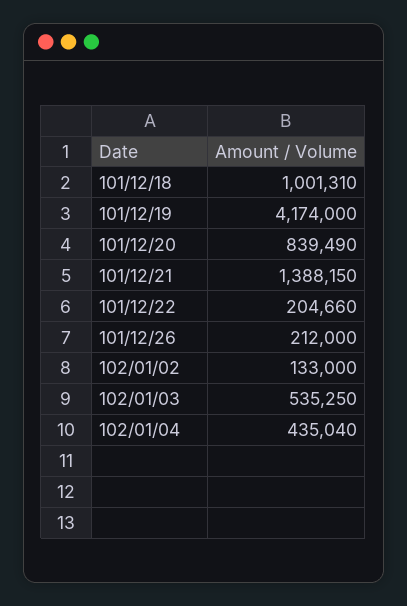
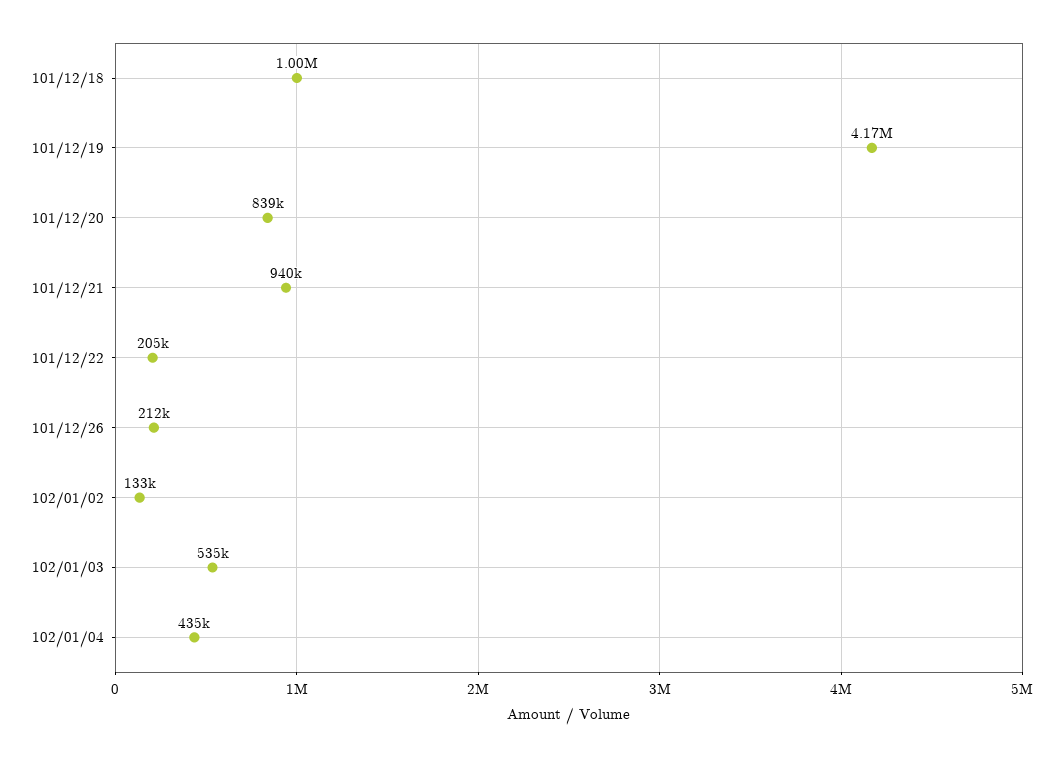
  {
    "101/12/18": 1001310,
    "101/12/19": 4174000,
    "101/12/20": 839490,
-   "101/12/21": 1388150,
+   "101/12/21": 940000,
    "101/12/22": 204660,
    "101/12/26": 212000,
    "102/01/02": 133000,
    "102/01/03": 535250,
    "102/01/04": 435040
  }

